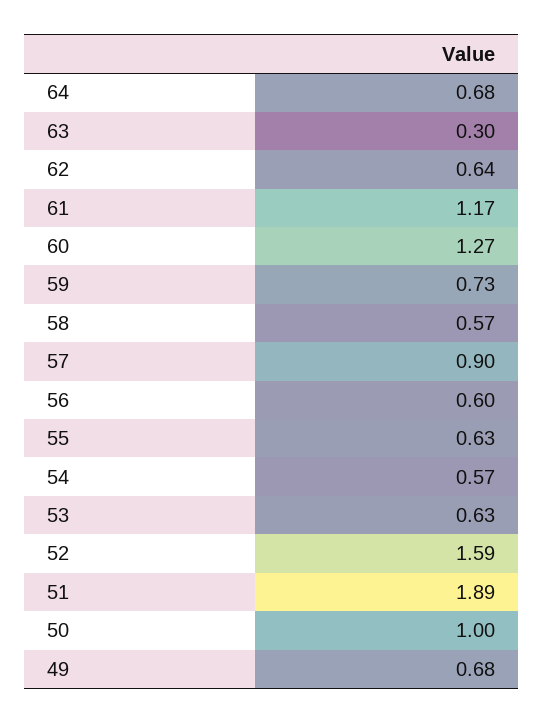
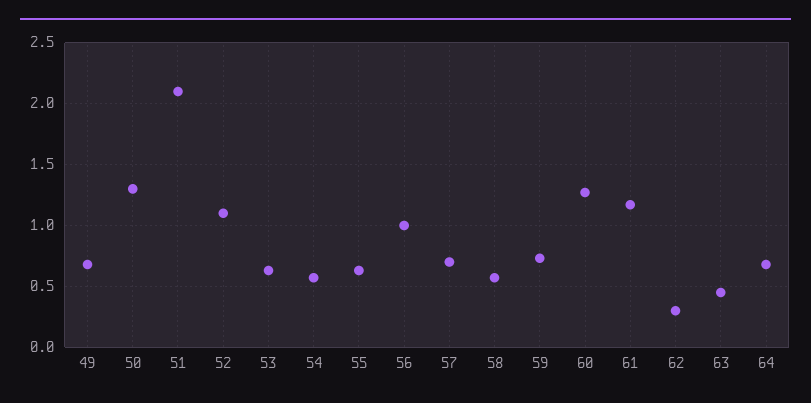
  {
    "64": 0.68,
-   "63": 0.3,
+   "63": 0.45,
-   "62": 0.64,
+   "62": 0.3,
    "61": 1.17,
    "60": 1.27,
    "59": 0.73,
    "58": 0.57,
-   "57": 0.9,
+   "57": 0.7,
-   "56": 0.6,
+   "56": 1,
    "55": 0.63,
    "54": 0.57,
    "53": 0.63,
-   "52": 1.59,
+   "52": 1.1,
-   "51": 1.89,
+   "51": 2.1,
-   "50": 1,
+   "50": 1.3,
    "49": 0.68
  }

